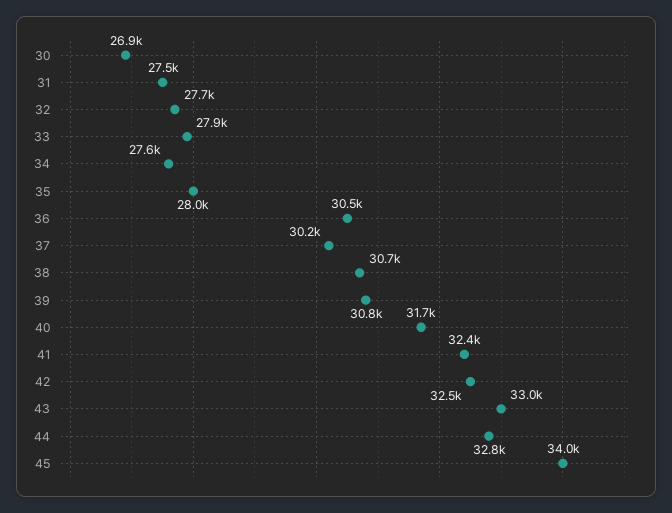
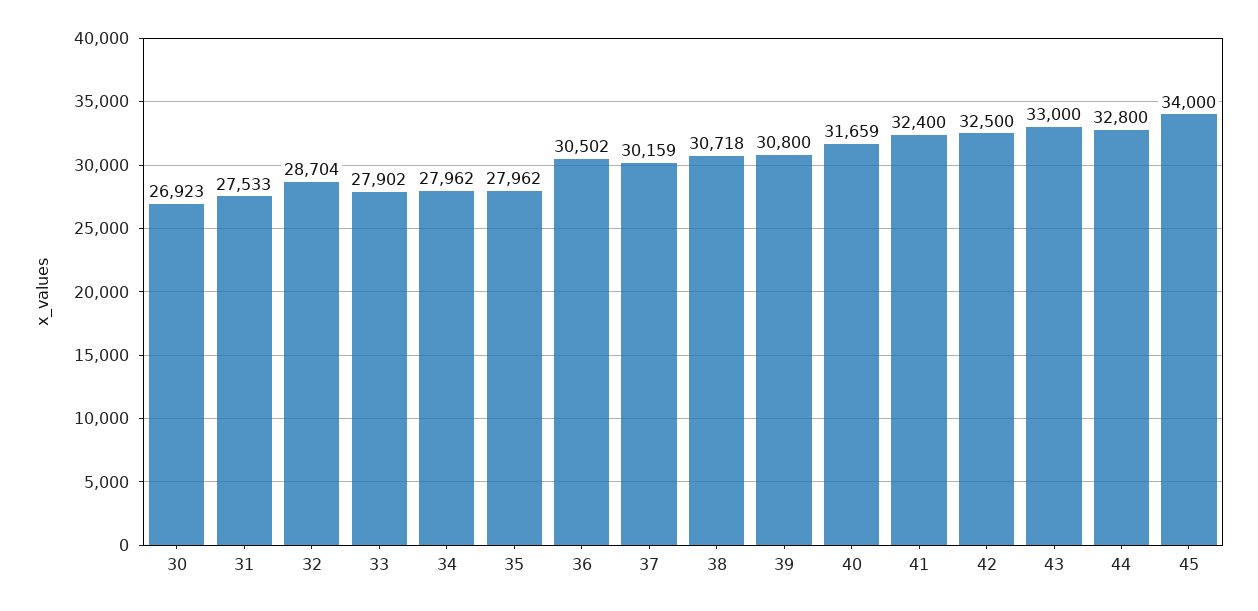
  {
    "30": 26923,
    "31": 27533,
-   "32": 27700,
+   "32": 28704,
    "33": 27902,
-   "34": 27600,
+   "34": 27962,
    "35": 27962,
    "36": 30502,
    "37": 30159,
    "38": 30718,
    "39": 30800,
    "40": 31659,
    "41": 32400,
    "42": 32500,
    "43": 33000,
    "44": 32800,
    "45": 34000
  }

